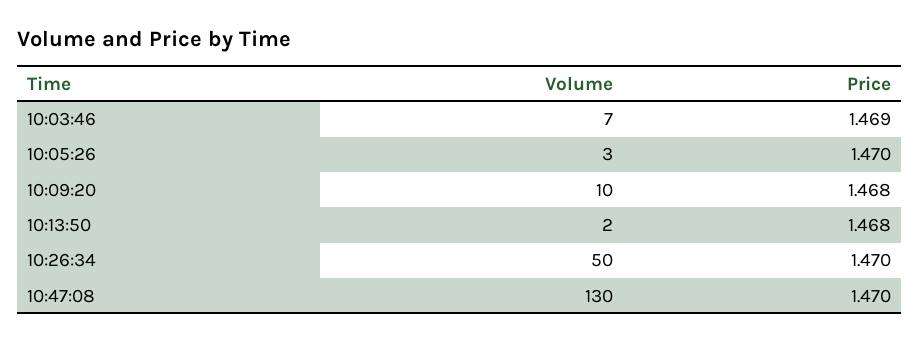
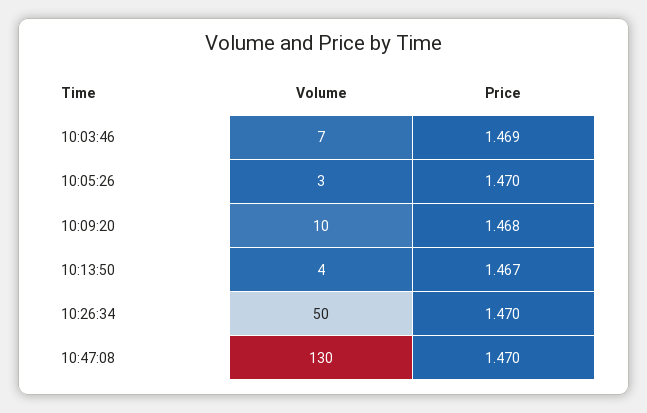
  {
    "Volume": {
      "10:03:46": 7,
      "10:05:26": 3,
      "10:09:20": 10,
-     "10:13:50": 2,
+     "10:13:50": 4,
      "10:26:34": 50,
      "10:47:08": 130
    },
    "Price": {
      "10:03:46": 1.469,
      "10:05:26": 1.47,
      "10:09:20": 1.468,
-     "10:13:50": 1.468,
+     "10:13:50": 1.467,
      "10:26:34": 1.47,
      "10:47:08": 1.47
    }
  }

